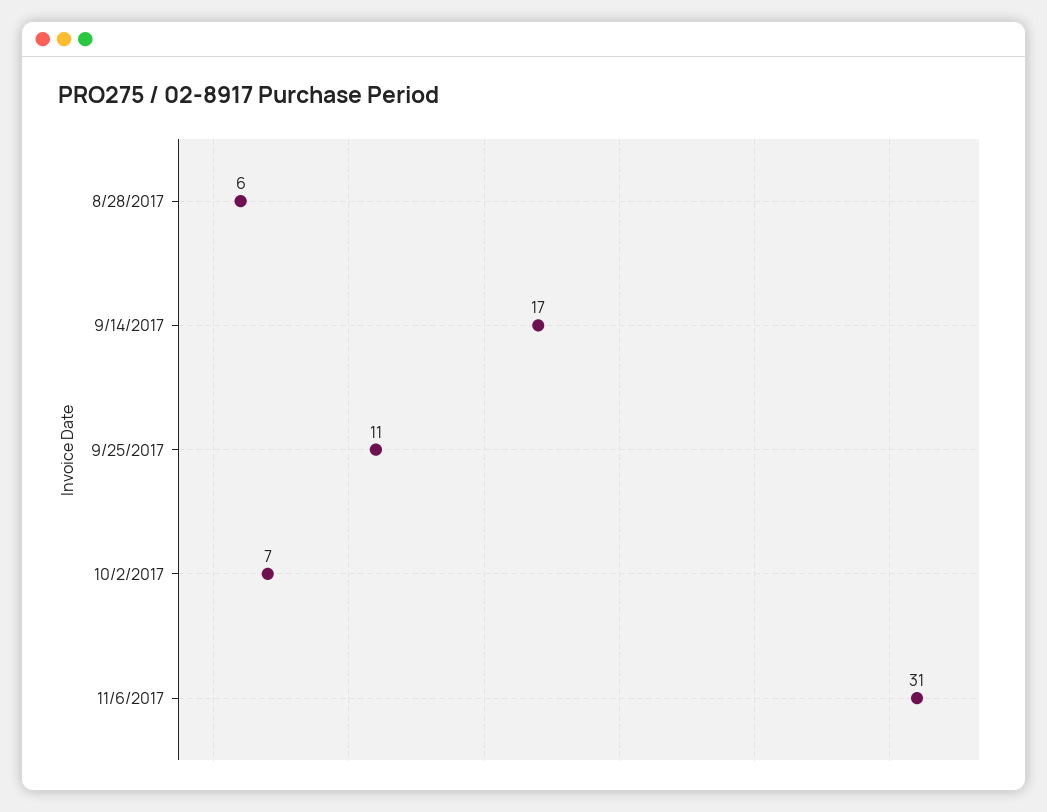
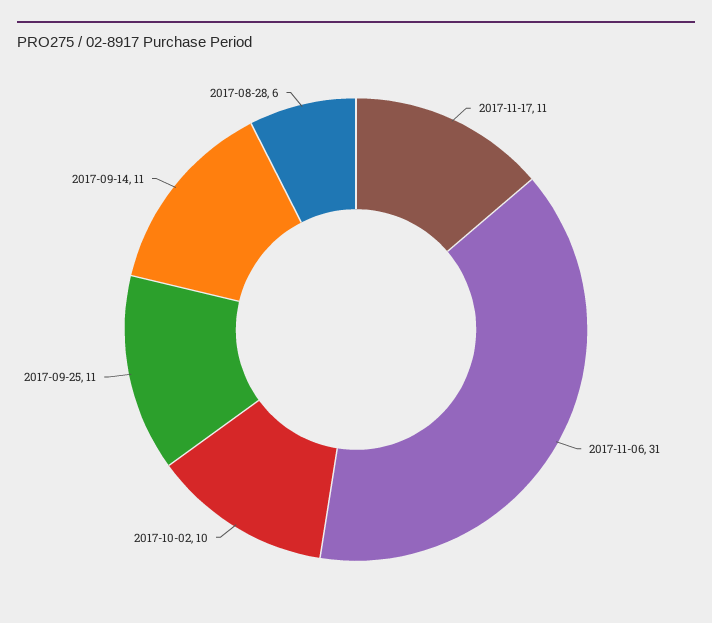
  {
    "8/28/2017": 6,
-   "9/14/2017": 17,
+   "9/14/2017": 11,
    "9/25/2017": 11,
-   "10/2/2017": 7,
+   "10/2/2017": 10,
-   "11/6/2017": 31
+   "11/6/2017": 31,
+   "2017-11-17": 11
  }

